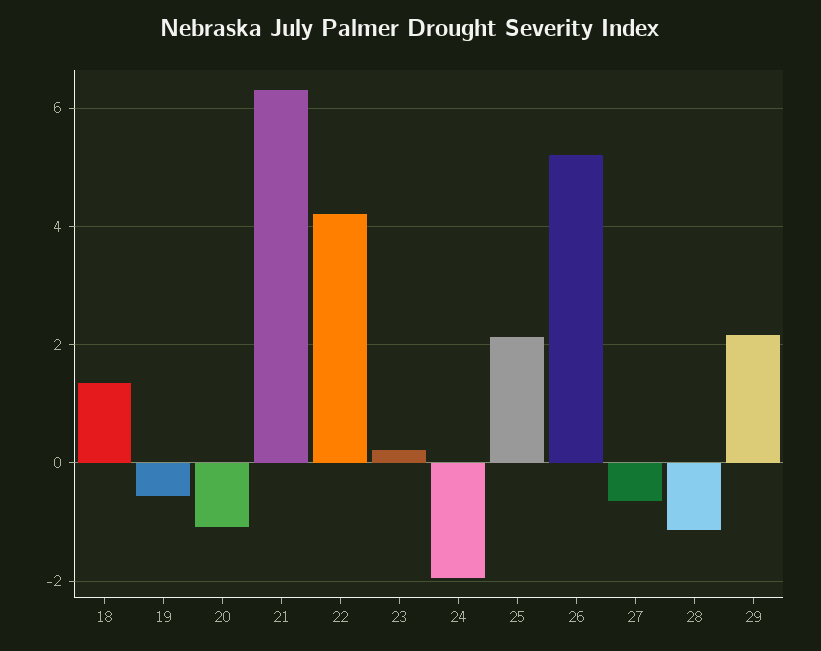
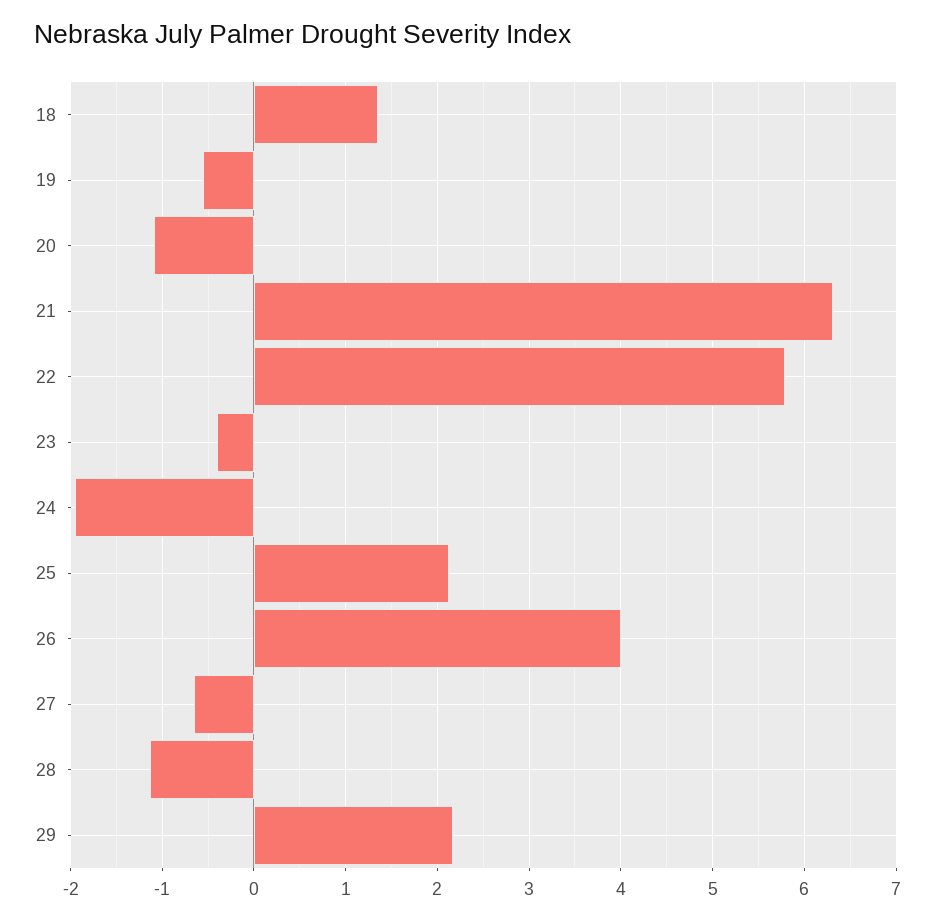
  {
    "18": 1.4,
    "19": -0.6,
    "20": -1.1,
    "21": 6.3,
-   "22": 4.2,
+   "22": 5.8,
-   "23": 0.2,
+   "23": -0.4,
    "24": -2,
    "25": 2.1,
-   "26": 5.2,
+   "26": 4,
    "27": -0.7,
    "28": -1.1,
    "29": 2.2
  }

